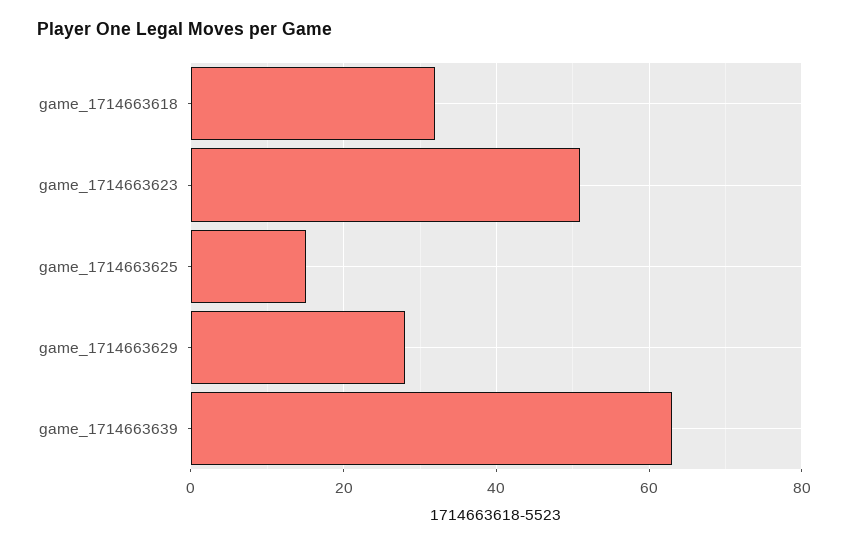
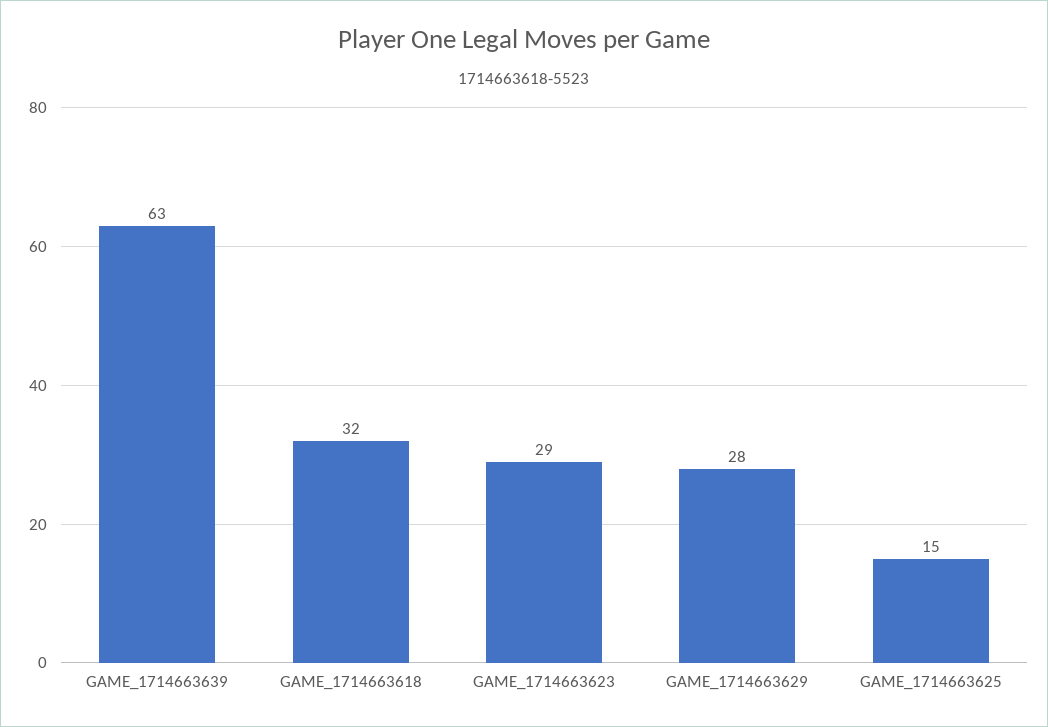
  {
    "game_1714663618": 32,
-   "game_1714663623": 50,
+   "game_1714663623": 29,
    "game_1714663625": 15,
    "game_1714663629": 28,
    "game_1714663639": 63
  }

